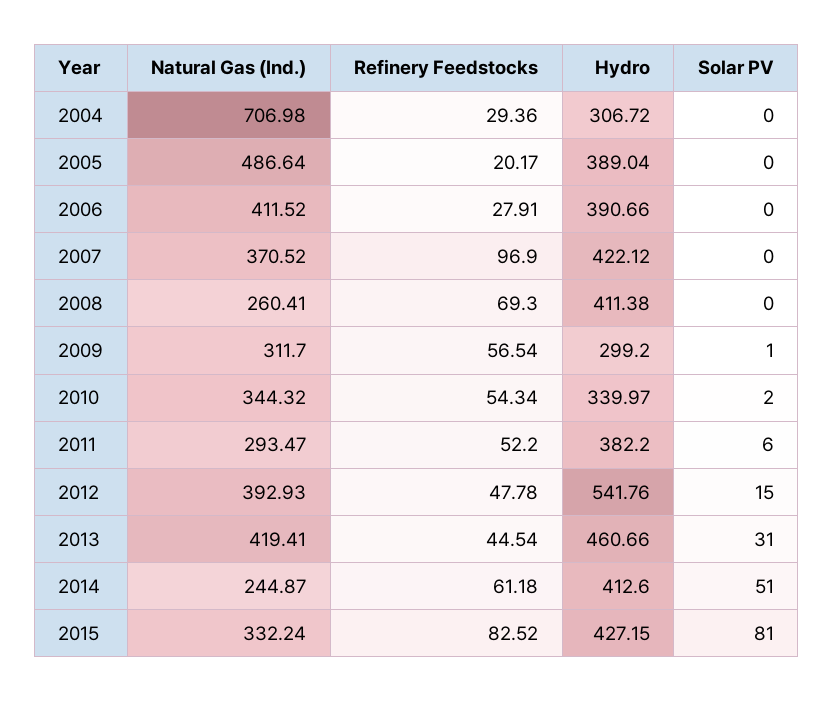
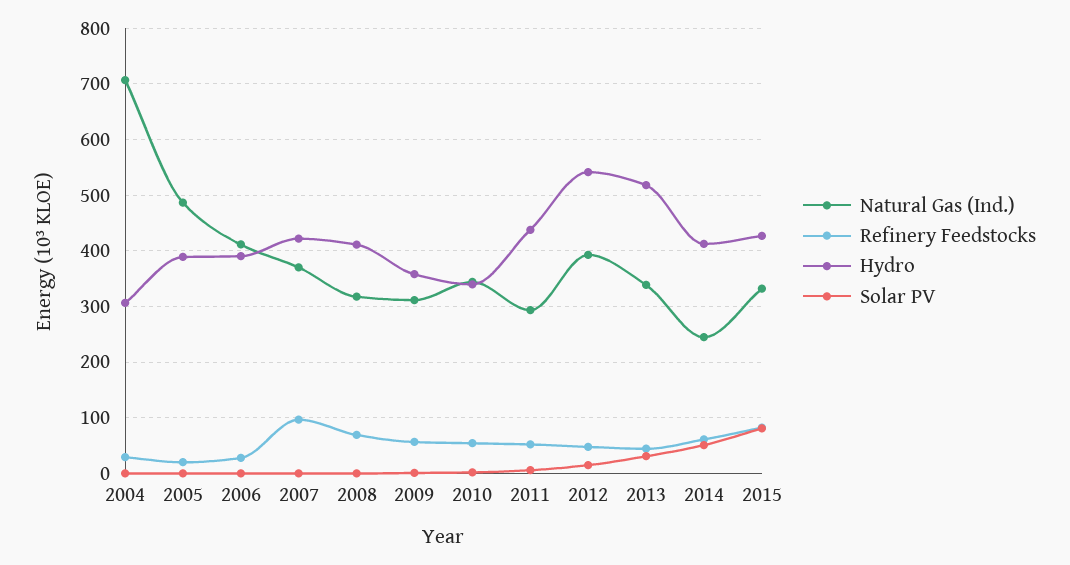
  {
    "Natural Gas (Ind.)": {
      "2004": 706.98,
      "2005": 486.64,
      "2006": 411.52,
      "2007": 370.52,
-     "2008": 260.41,
+     "2008": 320,
      "2009": 311.7,
      "2010": 344.32,
      "2011": 293.47,
      "2012": 392.93,
-     "2013": 419.41,
+     "2013": 340,
      "2014": 244.87,
      "2015": 332.24
    },
    "Refinery Feedstocks": {
      "2004": 29.36,
      "2005": 20.17,
      "2006": 27.91,
      "2007": 96.9,
      "2008": 69.3,
      "2009": 56.54,
      "2010": 54.34,
      "2011": 52.2,
      "2012": 47.78,
      "2013": 44.54,
      "2014": 61.18,
      "2015": 82.52
    },
    "Hydro": {
      "2004": 306.72,
      "2005": 389.04,
      "2006": 390.66,
      "2007": 422.12,
      "2008": 411.38,
-     "2009": 299.2,
+     "2009": 360,
      "2010": 339.97,
-     "2011": 382.2,
+     "2011": 440,
      "2012": 541.76,
-     "2013": 460.66,
+     "2013": 520,
      "2014": 412.6,
      "2015": 427.15
    },
    "Solar PV": {
      "2004": 0,
      "2005": 0,
      "2006": 0,
      "2007": 0,
      "2008": 0,
      "2009": 1,
      "2010": 2,
      "2011": 6,
      "2012": 15,
      "2013": 31,
      "2014": 51,
      "2015": 81
    }
  }

